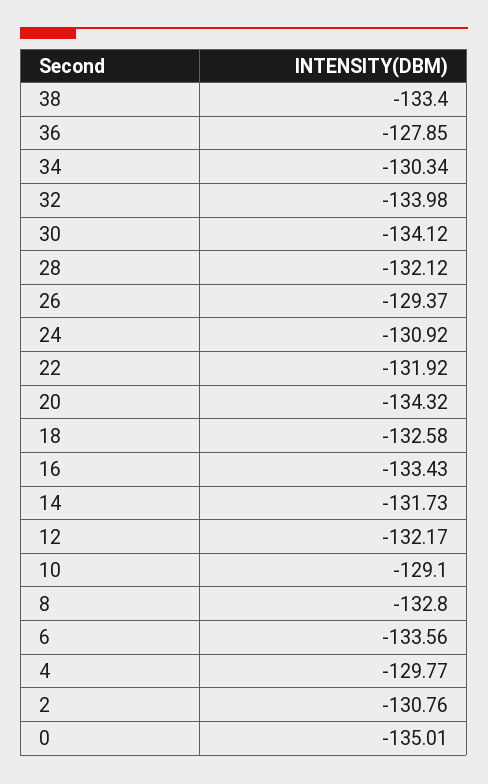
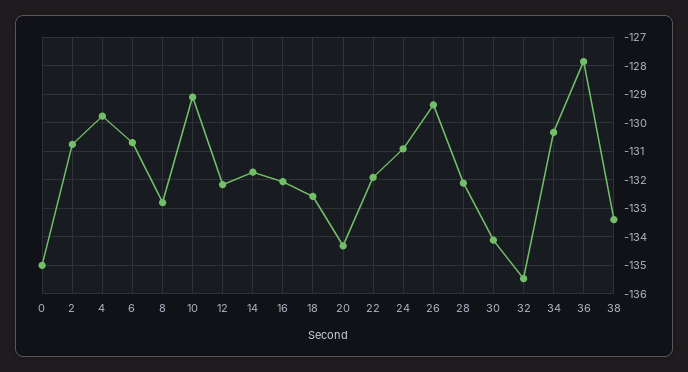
  {
    "38": -133.4,
    "36": -127.85,
    "34": -130.34,
-   "32": -133.98,
+   "32": -135.5,
    "30": -134.12,
    "28": -132.12,
    "26": -129.37,
    "24": -130.92,
    "22": -131.92,
    "20": -134.32,
    "18": -132.58,
-   "16": -133.43,
+   "16": -132,
    "14": -131.73,
    "12": -132.17,
    "10": -129.1,
    "8": -132.8,
-   "6": -133.56,
+   "6": -130.75,
    "4": -129.77,
    "2": -130.76,
    "0": -135.01
  }

